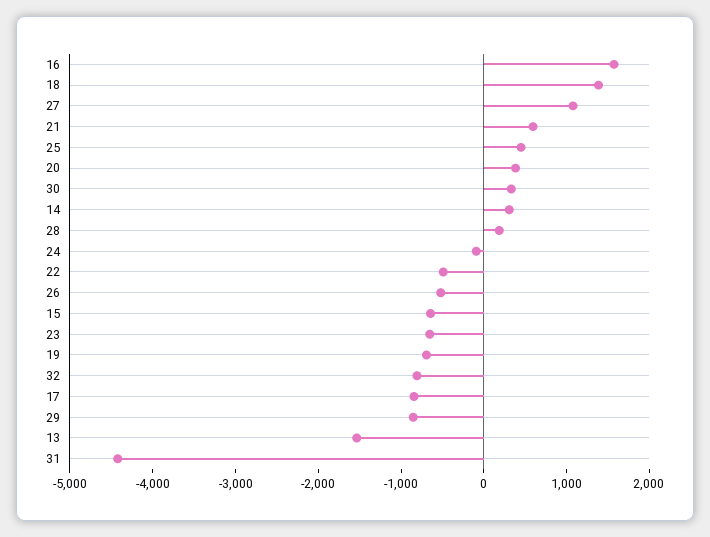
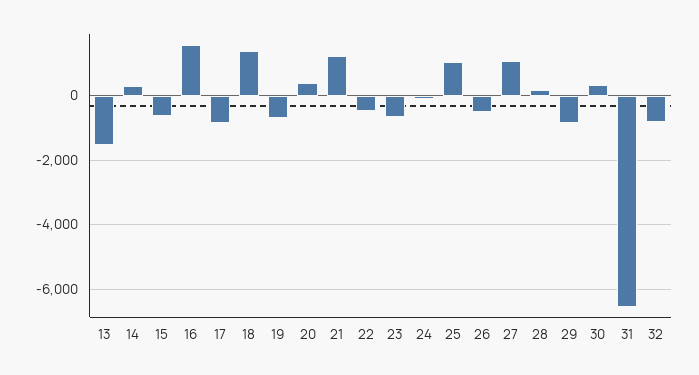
  {
    "16": 1600,
    "18": 1400,
    "27": 1000,
-   "21": 600,
+   "21": 1200,
-   "25": 400,
+   "25": 1000,
    "20": 400,
    "30": 400,
    "14": 400,
    "28": 200,
    "24": 0,
    "22": -400,
    "26": -600,
    "15": -600,
    "23": -600,
    "19": -600,
    "32": -800,
    "17": -800,
    "29": -800,
    "13": -1600,
-   "31": -4400
+   "31": -6600
  }

